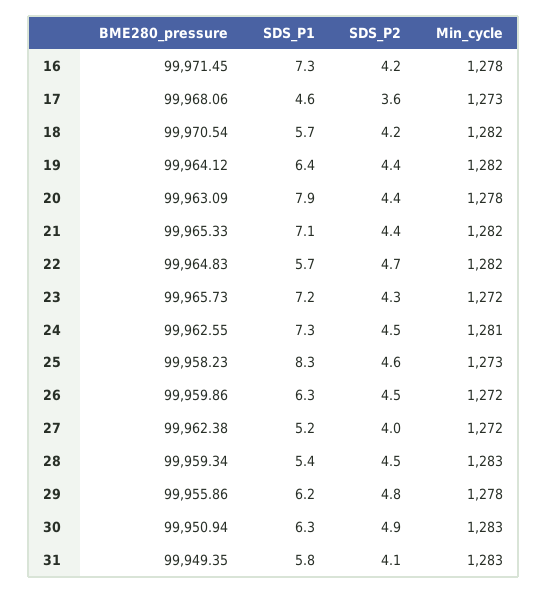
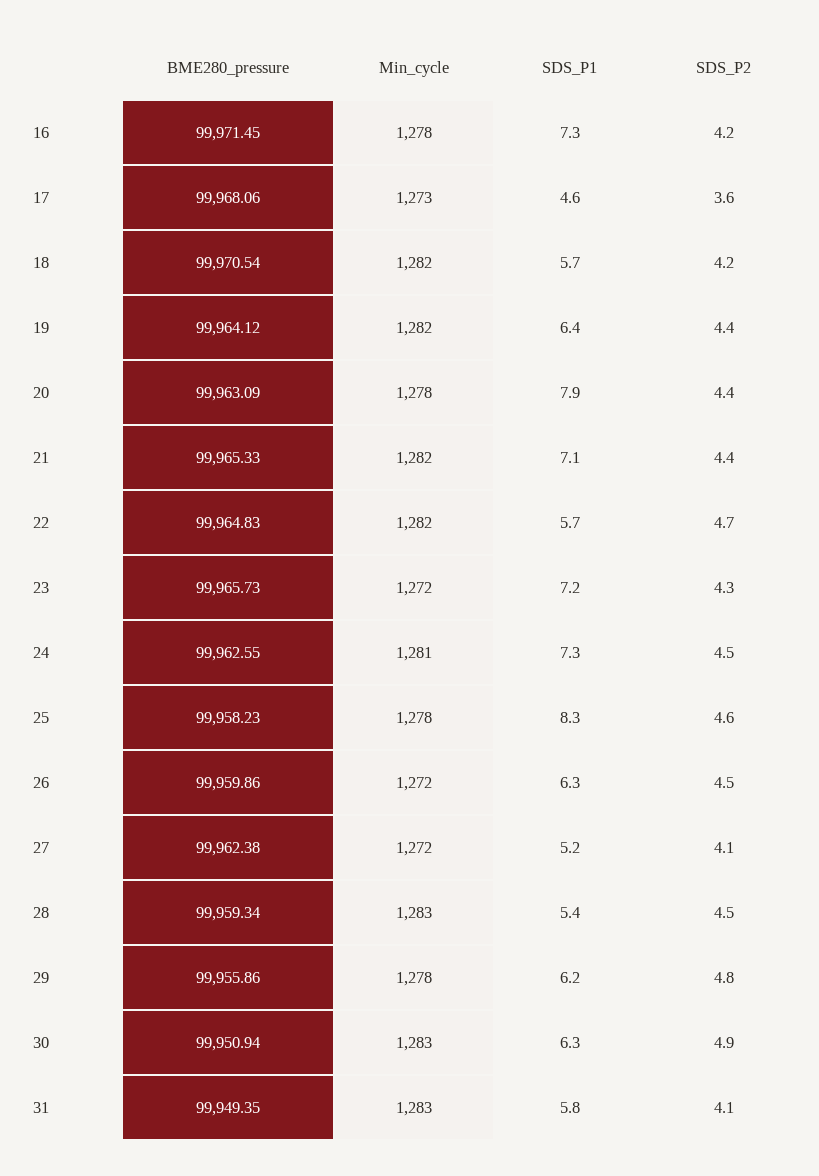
  {
    "BME280_pressure": {
      "16": 99971.45,
      "17": 99968.06,
      "18": 99970.54,
      "19": 99964.12,
      "20": 99963.09,
      "21": 99965.33,
      "22": 99964.83,
      "23": 99965.73,
      "24": 99962.55,
      "25": 99958.23,
      "26": 99959.86,
      "27": 99962.38,
      "28": 99959.34,
      "29": 99955.86,
      "30": 99950.94,
      "31": 99949.35
    },
    "SDS_P1": {
      "16": 7.3,
      "17": 4.6,
      "18": 5.7,
      "19": 6.4,
      "20": 7.9,
      "21": 7.1,
      "22": 5.7,
      "23": 7.2,
      "24": 7.3,
      "25": 8.3,
      "26": 6.3,
      "27": 5.2,
      "28": 5.4,
      "29": 6.2,
      "30": 6.3,
      "31": 5.8
    },
    "SDS_P2": {
      "16": 4.2,
      "17": 3.6,
      "18": 4.2,
      "19": 4.4,
      "20": 4.4,
      "21": 4.4,
      "22": 4.7,
      "23": 4.3,
      "24": 4.5,
      "25": 4.6,
      "26": 4.5,
-     "27": 4,
+     "27": 4.1,
      "28": 4.5,
      "29": 4.8,
      "30": 4.9,
      "31": 4.1
    },
    "Min_cycle": {
      "16": 1278,
      "17": 1273,
      "18": 1282,
      "19": 1282,
      "20": 1278,
      "21": 1282,
      "22": 1282,
      "23": 1272,
      "24": 1281,
-     "25": 1273,
+     "25": 1278,
      "26": 1272,
      "27": 1272,
      "28": 1283,
      "29": 1278,
      "30": 1283,
      "31": 1283
    }
  }

